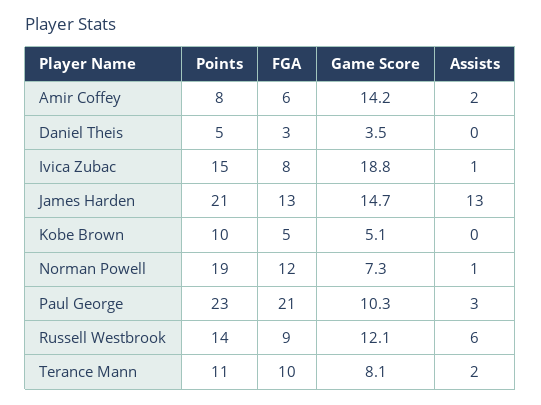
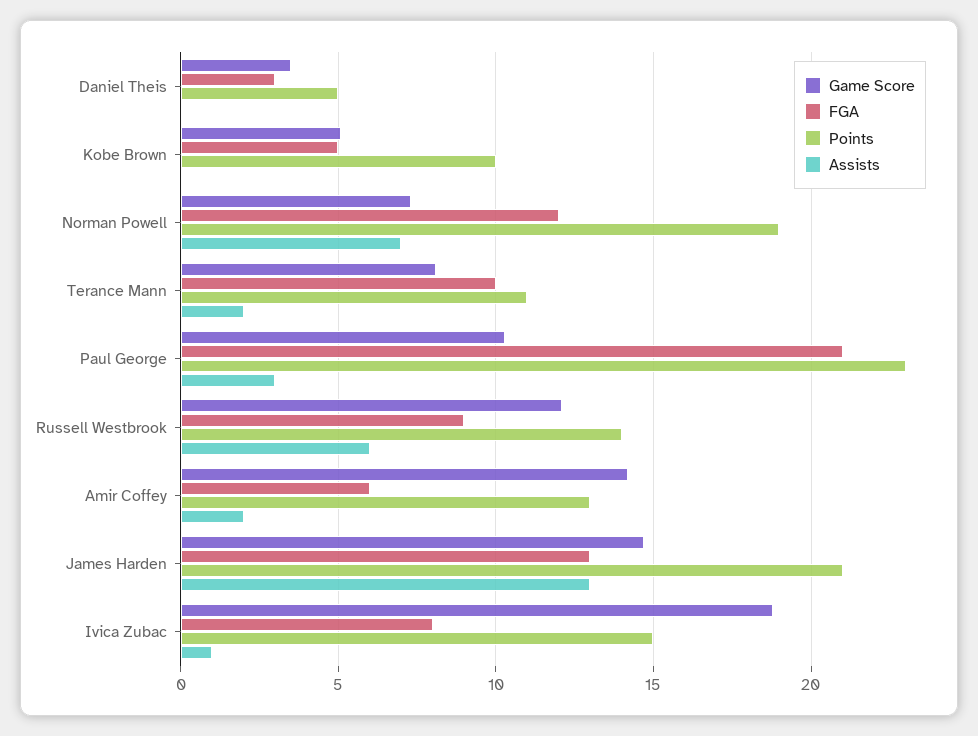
  {
    "Points": {
-     "Amir Coffey": 8,
+     "Amir Coffey": 13,
      "Daniel Theis": 5,
      "Ivica Zubac": 15,
      "James Harden": 21,
      "Kobe Brown": 10,
      "Norman Powell": 19,
      "Paul George": 23,
      "Russell Westbrook": 14,
      "Terance Mann": 11
    },
    "FGA": {
      "Amir Coffey": 6,
      "Daniel Theis": 3,
      "Ivica Zubac": 8,
      "James Harden": 13,
      "Kobe Brown": 5,
      "Norman Powell": 12,
      "Paul George": 21,
      "Russell Westbrook": 9,
      "Terance Mann": 10
    },
    "Game Score": {
      "Amir Coffey": 14.2,
      "Daniel Theis": 3.5,
      "Ivica Zubac": 18.8,
      "James Harden": 14.7,
      "Kobe Brown": 5.1,
      "Norman Powell": 7.3,
      "Paul George": 10.3,
      "Russell Westbrook": 12.1,
      "Terance Mann": 8.1
    },
    "Assists": {
      "Amir Coffey": 2,
      "Daniel Theis": 0,
      "Ivica Zubac": 1,
      "James Harden": 13,
      "Kobe Brown": 0,
-     "Norman Powell": 1,
+     "Norman Powell": 7,
      "Paul George": 3,
      "Russell Westbrook": 6,
      "Terance Mann": 2
    }
  }

